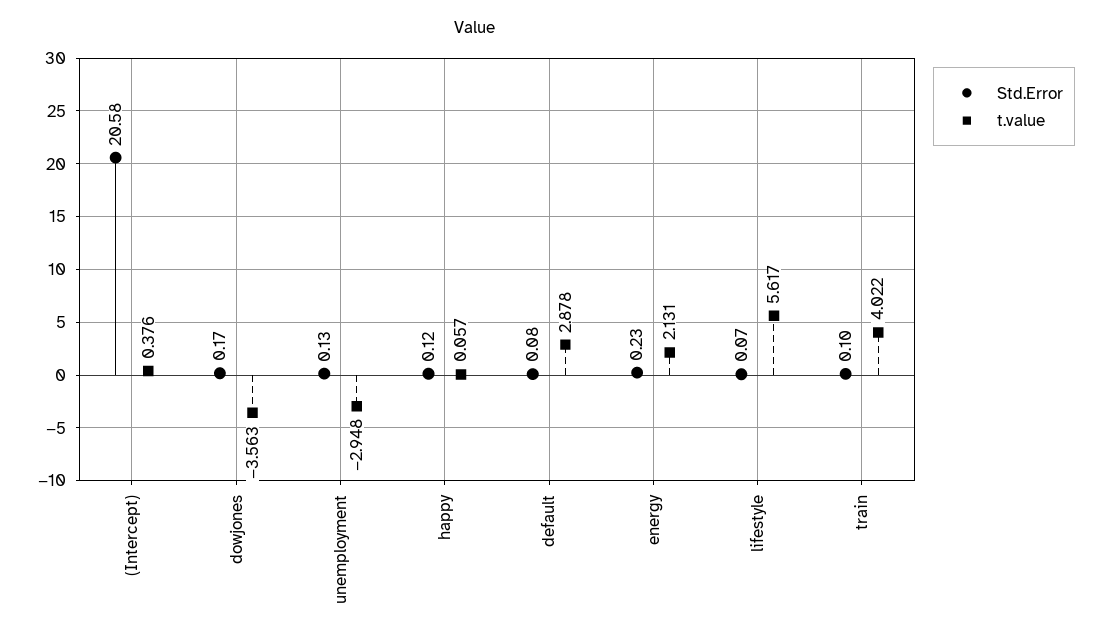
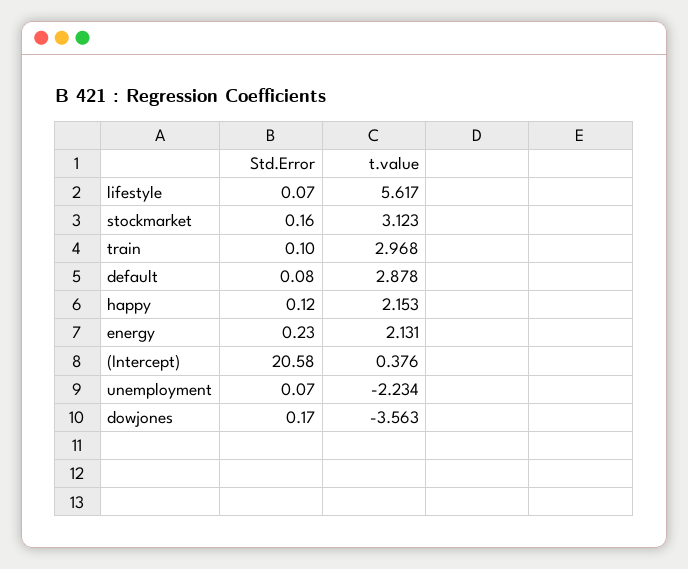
  {
    "Std.Error": {
      "(Intercept)": 20.58,
      "dowjones": 0.17,
-     "unemployment": 0.13,
+     "unemployment": 0.07,
      "happy": 0.12,
      "default": 0.08,
      "energy": 0.23,
      "lifestyle": 0.07,
-     "train": 0.1
+     "train": 0.1,
+     "stockmarket": 0.16
    },
    "t.value": {
      "(Intercept)": 0.376,
      "dowjones": -3.563,
-     "unemployment": -2.948,
+     "unemployment": -2.234,
-     "happy": 0.057,
+     "happy": 2.153,
      "default": 2.878,
      "energy": 2.131,
      "lifestyle": 5.617,
-     "train": 4.022
+     "train": 2.968,
+     "stockmarket": 3.123
    }
  }

